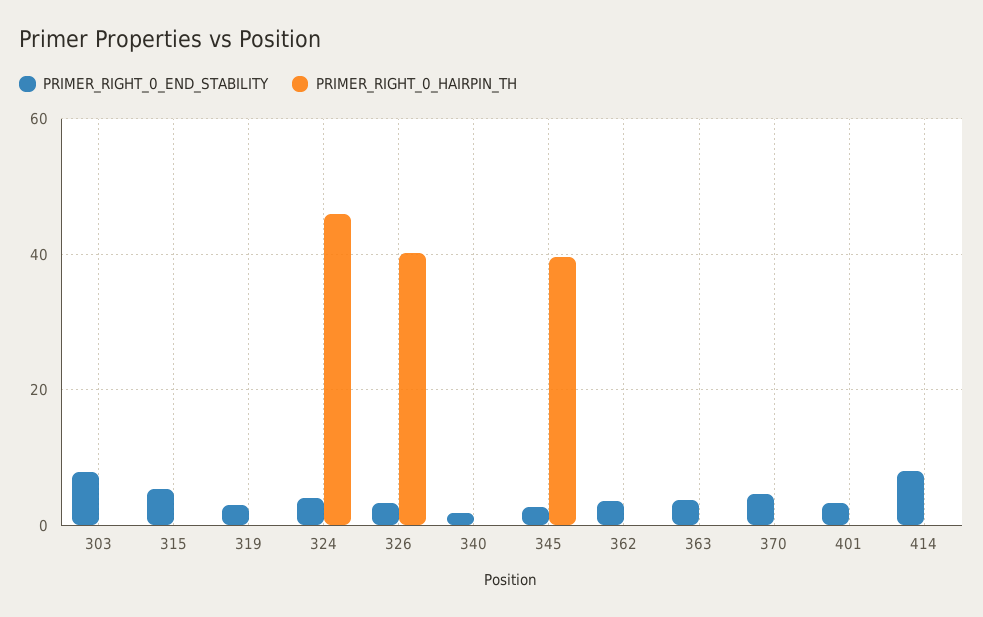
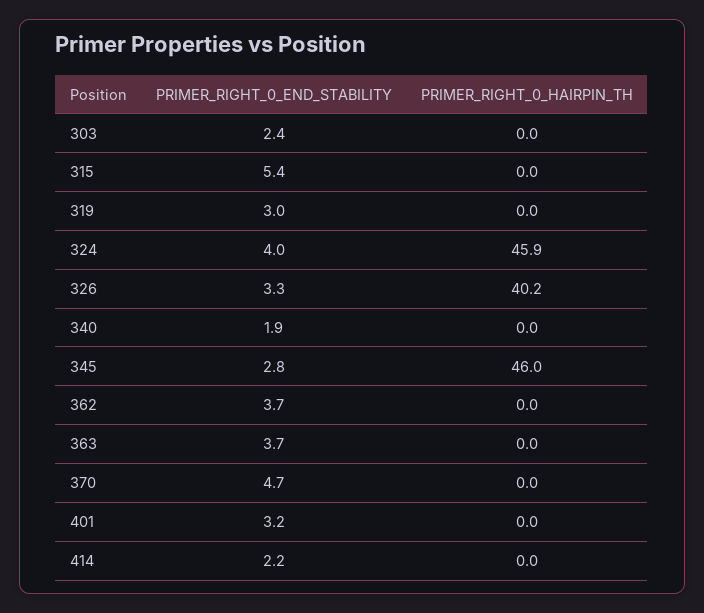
  {
    "PRIMER_RIGHT_0_END_STABILITY": {
-     "303": 8,
+     "303": 2.4,
      "315": 5.4,
      "319": 3,
      "324": 4,
      "326": 3.3,
      "340": 1.9,
      "345": 2.8,
      "362": 3.7,
      "363": 3.7,
      "370": 4.7,
      "401": 3.2,
-     "414": 8
+     "414": 2.2
    },
    "PRIMER_RIGHT_0_HAIRPIN_TH": {
      "303": 0,
      "315": 0,
      "319": 0,
      "324": 45.9,
      "326": 40.2,
      "340": 0,
-     "345": 40,
+     "345": 46,
      "362": 0,
      "363": 0,
      "370": 0,
      "401": 0,
      "414": 0
    }
  }

